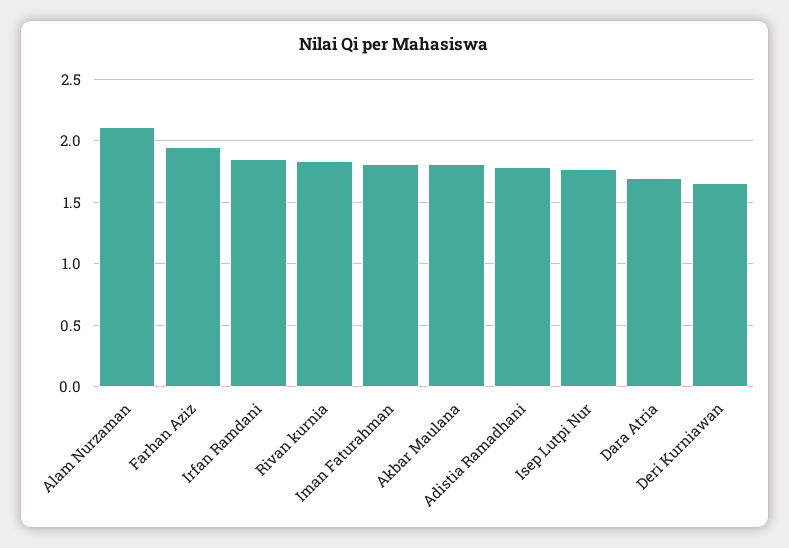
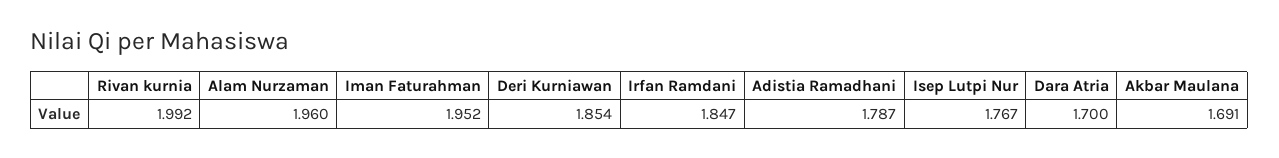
  {
-   "Alam Nurzaman": 2.1,
+   "Alam Nurzaman": 1.96,
-   "Farhan Aziz": 1.95,
    "Irfan Ramdani": 1.847,
-   "Rivan kurnia": 1.85,
+   "Rivan kurnia": 1.992,
-   "Iman Faturahman": 1.8,
+   "Iman Faturahman": 1.952,
-   "Akbar Maulana": 1.8,
+   "Akbar Maulana": 1.691,
    "Adistia Ramadhani": 1.787,
    "Isep Lutpi Nur": 1.767,
    "Dara Atria": 1.7,
-   "Deri Kurniawan": 1.65
+   "Deri Kurniawan": 1.854
  }

